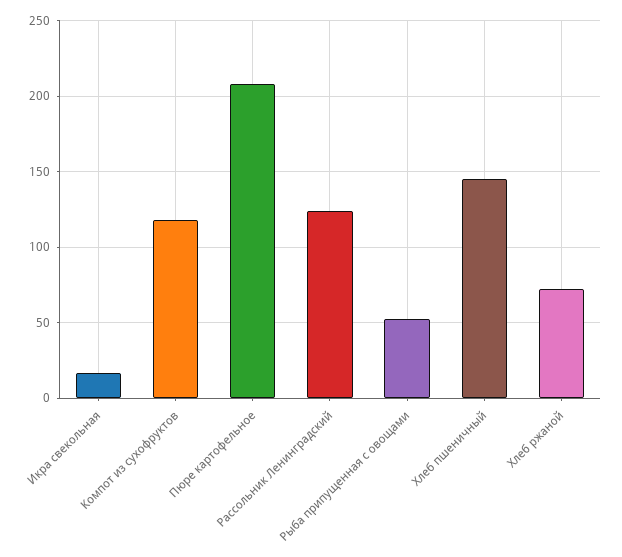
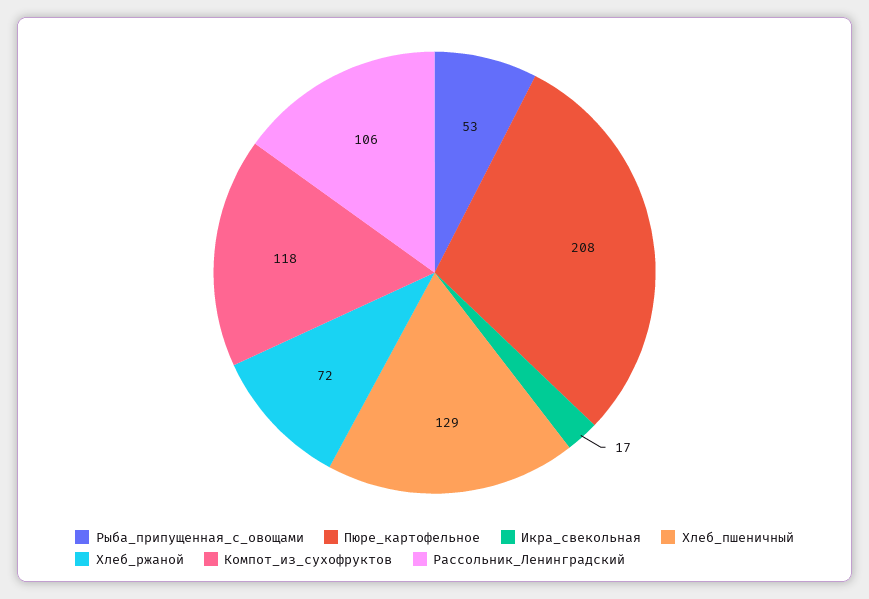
  {
    "Икра свекольная": 17,
    "Компот из сухофруктов": 118,
    "Пюре картофельное": 208,
-   "Рассольник Ленинградский": 125,
+   "Рассольник Ленинградский": 106,
    "Рыба припущенная с овощами": 53,
-   "Хлеб пшеничный": 145,
+   "Хлеб пшеничный": 129,
    "Хлеб ржаной": 72
  }

